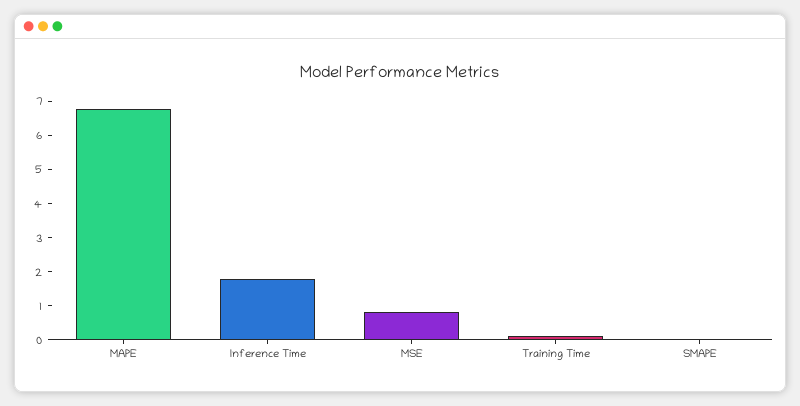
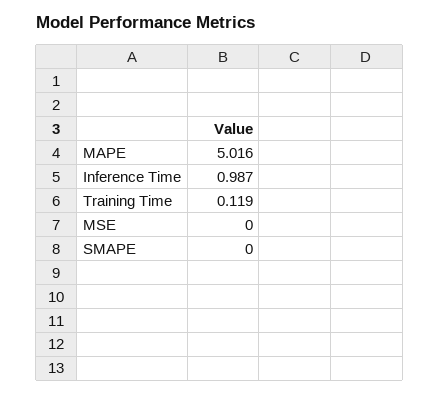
  {
-   "MAPE": 6.75,
+   "MAPE": 5.016,
-   "Inference Time": 1.75,
+   "Inference Time": 0.987,
-   "MSE": 0.75,
+   "MSE": 0,
    "Training Time": 0.119,
    "SMAPE": 0
  }

